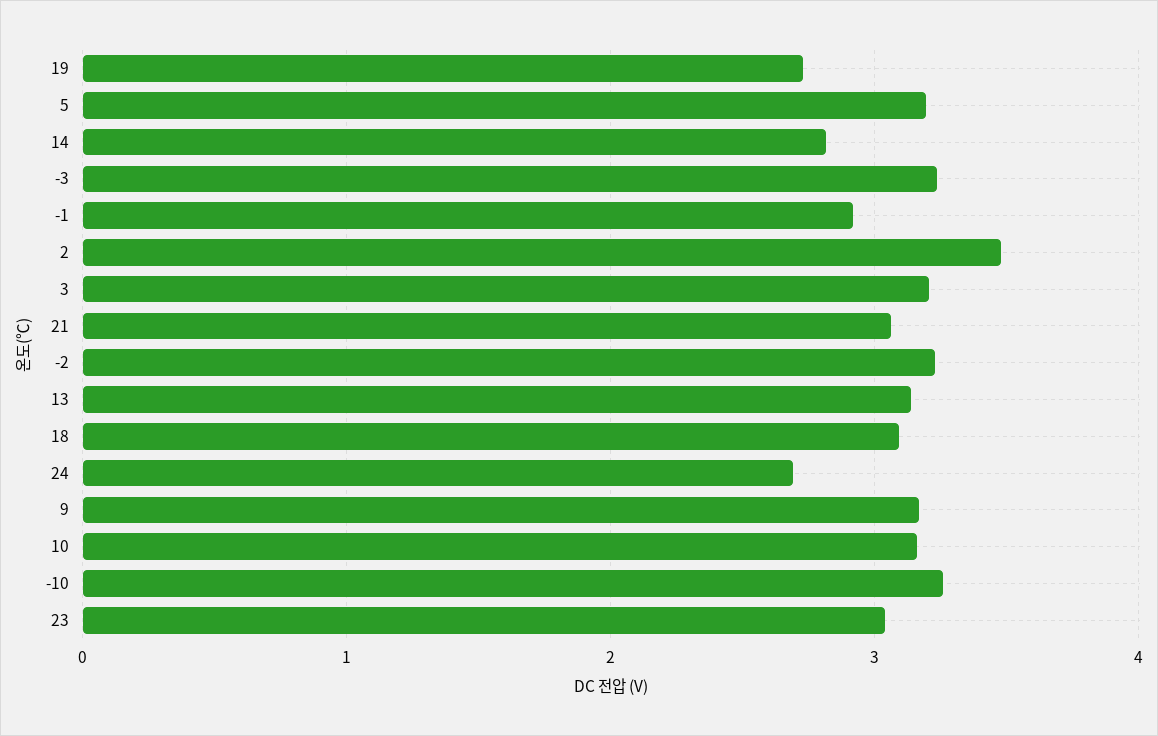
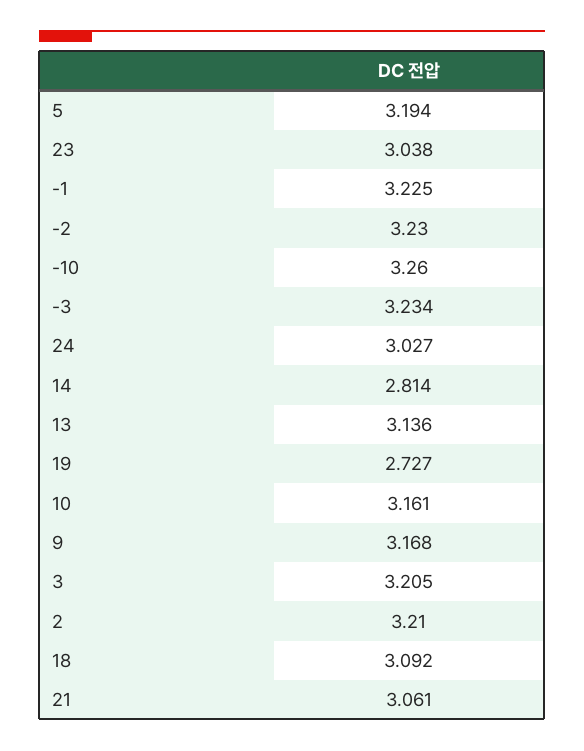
  {
    "19": 2.727,
    "5": 3.194,
    "14": 2.814,
    "-3": 3.234,
-   "-1": 2.9,
+   "-1": 3.225,
-   "2": 3.5,
+   "2": 3.21,
    "3": 3.205,
    "21": 3.061,
    "-2": 3.23,
    "13": 3.136,
    "18": 3.092,
-   "24": 2.7,
+   "24": 3.027,
    "9": 3.168,
    "10": 3.161,
    "-10": 3.26,
    "23": 3.038
  }

